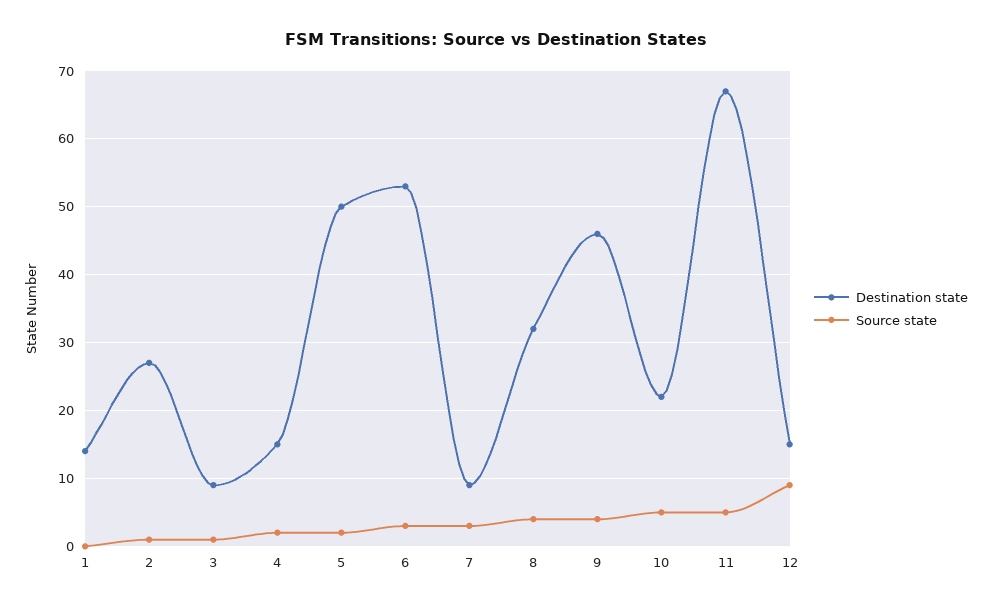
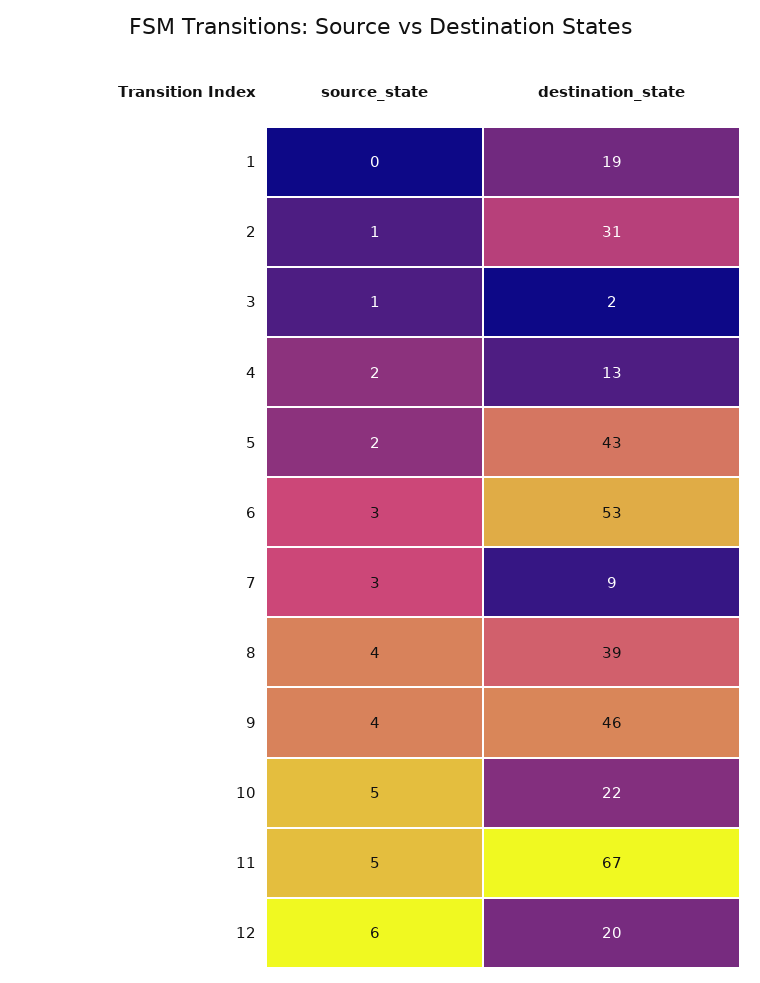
  {
    "Destination state": {
-     "1": 14,
+     "1": 19,
-     "2": 27,
+     "2": 31,
-     "3": 9,
+     "3": 2,
-     "4": 15,
+     "4": 13,
-     "5": 50,
+     "5": 43,
      "6": 53,
      "7": 9,
-     "8": 32,
+     "8": 39,
      "9": 46,
      "10": 22,
      "11": 67,
-     "12": 15
+     "12": 20
    },
    "Source state": {
      "1": 0,
      "2": 1,
      "3": 1,
      "4": 2,
      "5": 2,
      "6": 3,
      "7": 3,
      "8": 4,
      "9": 4,
      "10": 5,
      "11": 5,
-     "12": 9
+     "12": 6
    }
  }

